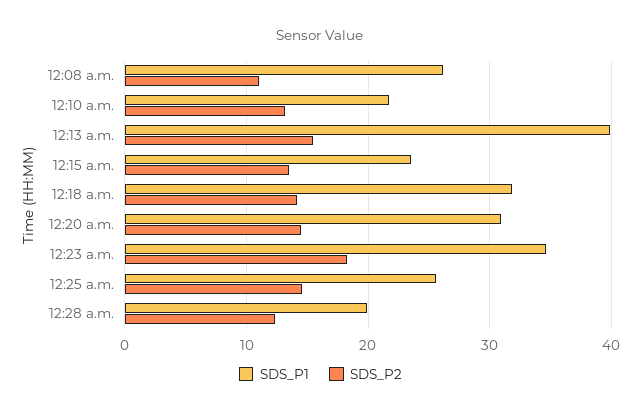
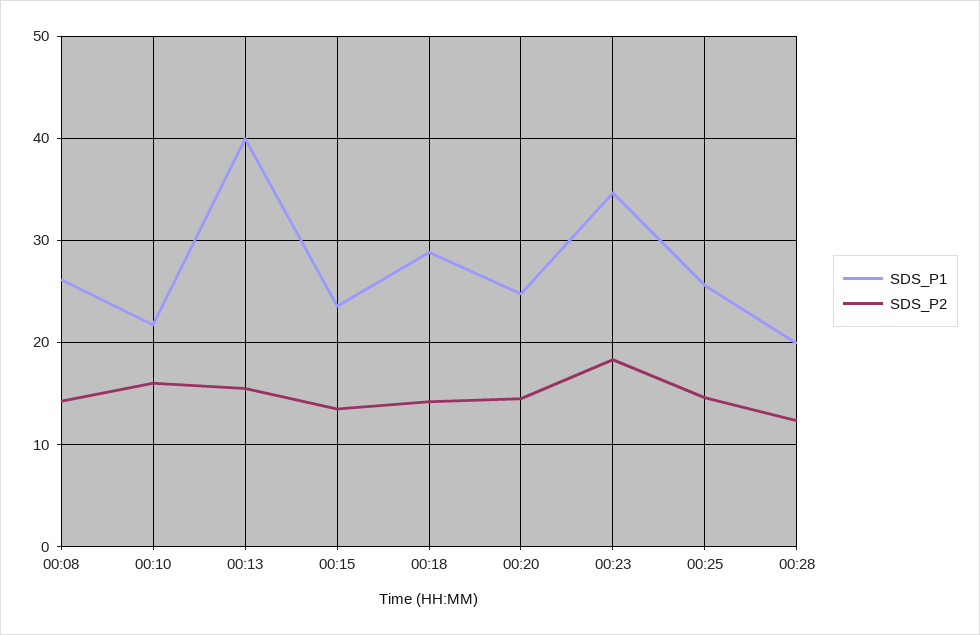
  {
    "SDS_P1": {
      "12:08 a.m.": 26,
      "12:10 a.m.": 22,
      "12:13 a.m.": 40,
      "12:15 a.m.": 24,
-     "12:18 a.m.": 32,
+     "12:18 a.m.": 29,
-     "12:20 a.m.": 31,
+     "12:20 a.m.": 25,
      "12:23 a.m.": 35,
      "12:25 a.m.": 26,
      "12:28 a.m.": 20
    },
    "SDS_P2": {
-     "12:08 a.m.": 11,
+     "12:08 a.m.": 14,
-     "12:10 a.m.": 13,
+     "12:10 a.m.": 16,
      "12:13 a.m.": 15,
      "12:15 a.m.": 13,
      "12:18 a.m.": 14,
      "12:20 a.m.": 14,
      "12:23 a.m.": 18,
      "12:25 a.m.": 15,
      "12:28 a.m.": 12
    }
  }

